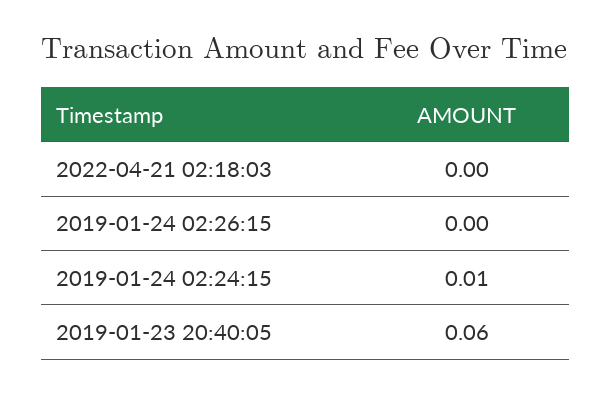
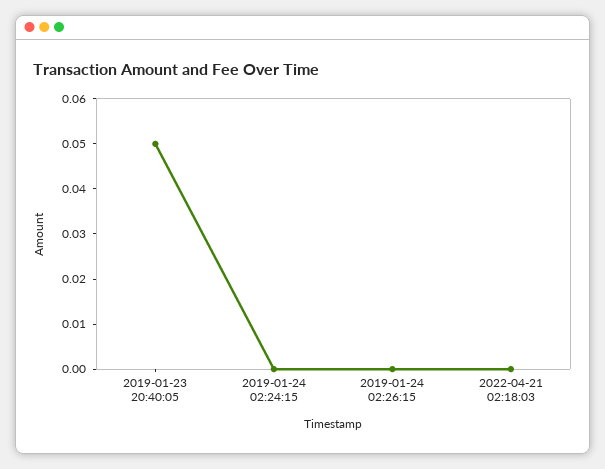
  {
    "2022-04-21 02:18:03": 0,
    "2019-01-24 02:26:15": 0,
-   "2019-01-24 02:24:15": 0.01,
+   "2019-01-24 02:24:15": 0,
-   "2019-01-23 20:40:05": 0.06
+   "2019-01-23 20:40:05": 0.05
  }

